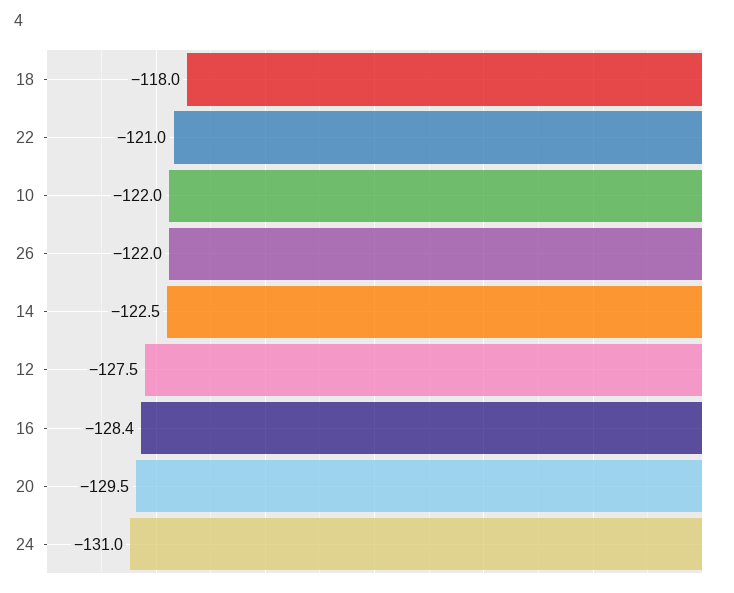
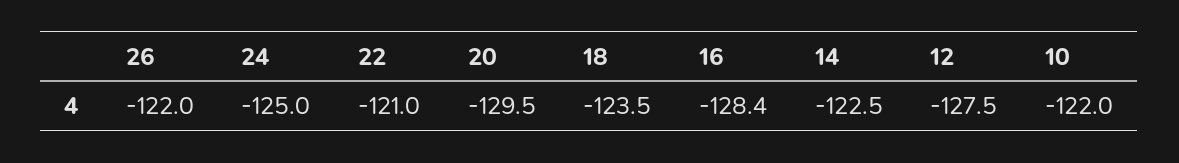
  {
-   "18": -118,
+   "18": -123.5,
    "22": -121,
    "10": -122,
    "26": -122,
    "14": -122.5,
    "12": -127.5,
    "16": -128.4,
    "20": -129.5,
-   "24": -131
+   "24": -125
  }

